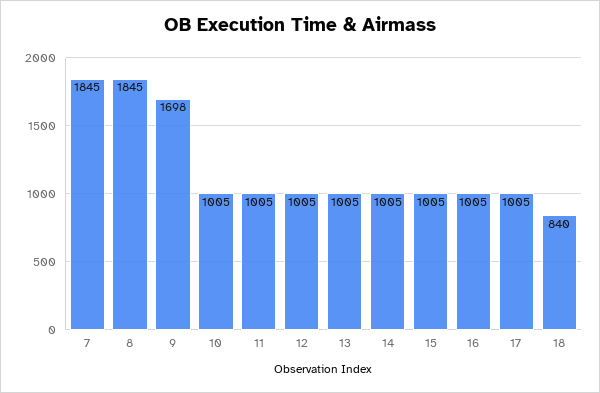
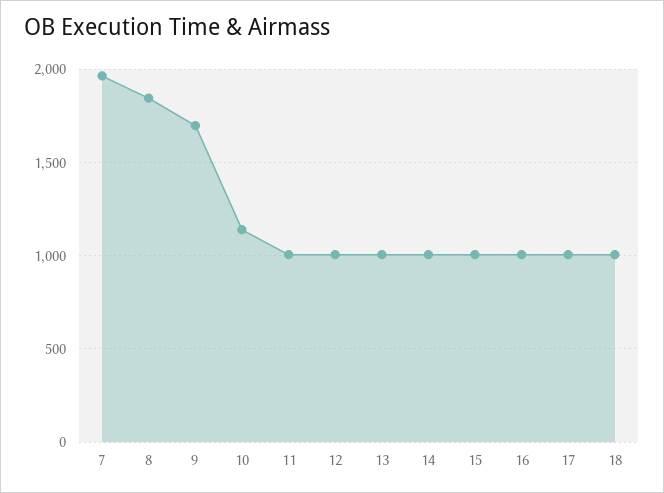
  {
-   "7": 1845,
+   "7": 1950,
    "8": 1845,
    "9": 1698,
-   "10": 1005,
+   "10": 1150,
    "11": 1005,
    "12": 1005,
    "13": 1005,
    "14": 1005,
    "15": 1005,
    "16": 1005,
    "17": 1005,
-   "18": 840
+   "18": 1000
  }

